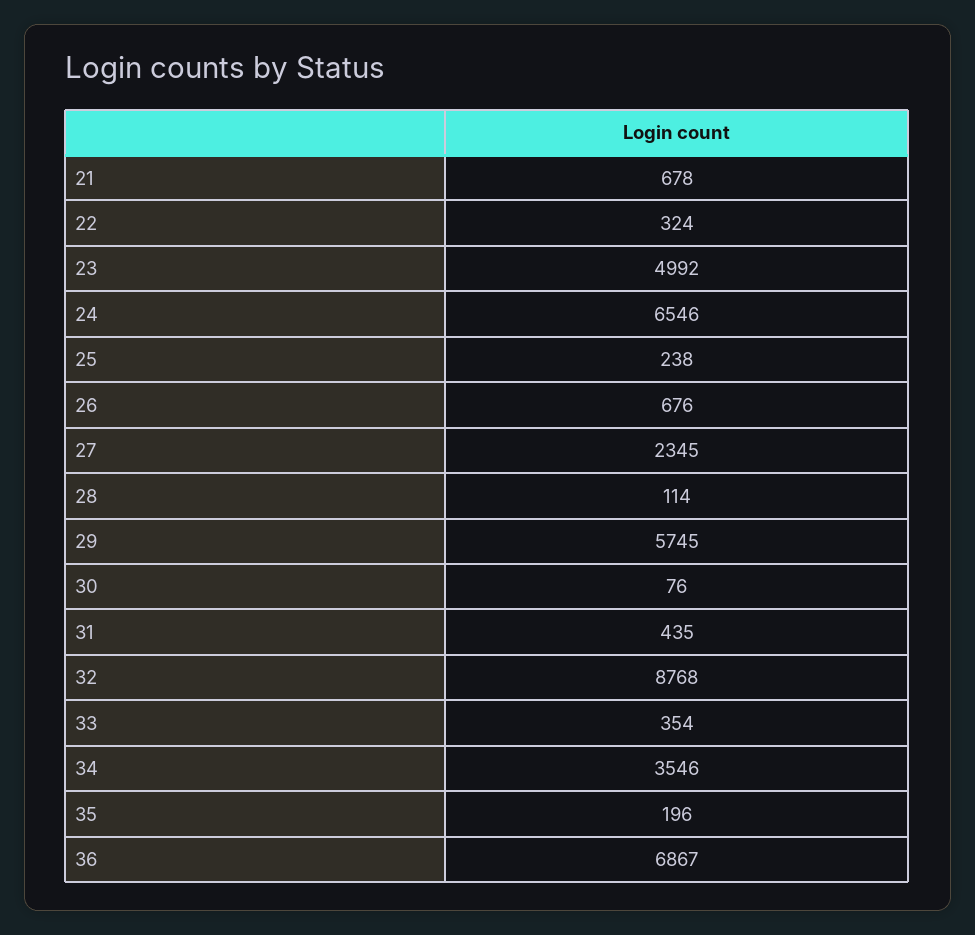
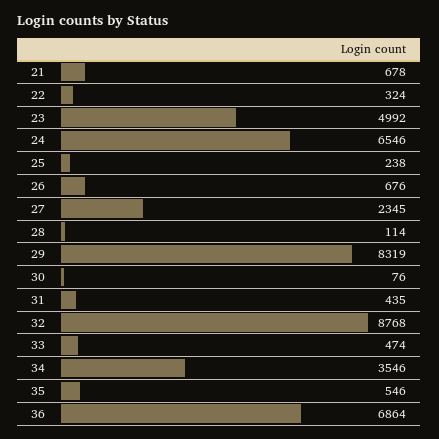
  {
    "21": 678,
    "22": 324,
    "23": 4992,
    "24": 6546,
    "25": 238,
    "26": 676,
    "27": 2345,
    "28": 114,
-   "29": 5745,
+   "29": 8319,
    "30": 76,
    "31": 435,
    "32": 8768,
-   "33": 354,
+   "33": 474,
    "34": 3546,
-   "35": 196,
+   "35": 546,
-   "36": 6867
+   "36": 6864
  }

